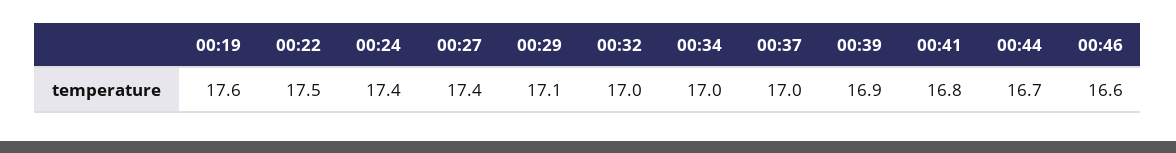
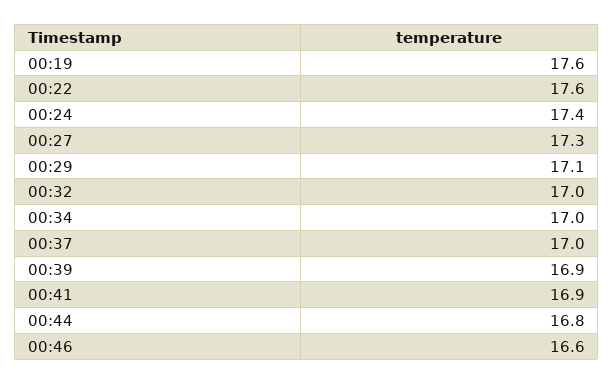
  {
    "00:19": 17.6,
-   "00:22": 17.5,
+   "00:22": 17.6,
    "00:24": 17.4,
-   "00:27": 17.4,
+   "00:27": 17.3,
    "00:29": 17.1,
    "00:32": 17,
    "00:34": 17,
    "00:37": 17,
    "00:39": 16.9,
-   "00:41": 16.8,
+   "00:41": 16.9,
-   "00:44": 16.7,
+   "00:44": 16.8,
    "00:46": 16.6
  }

